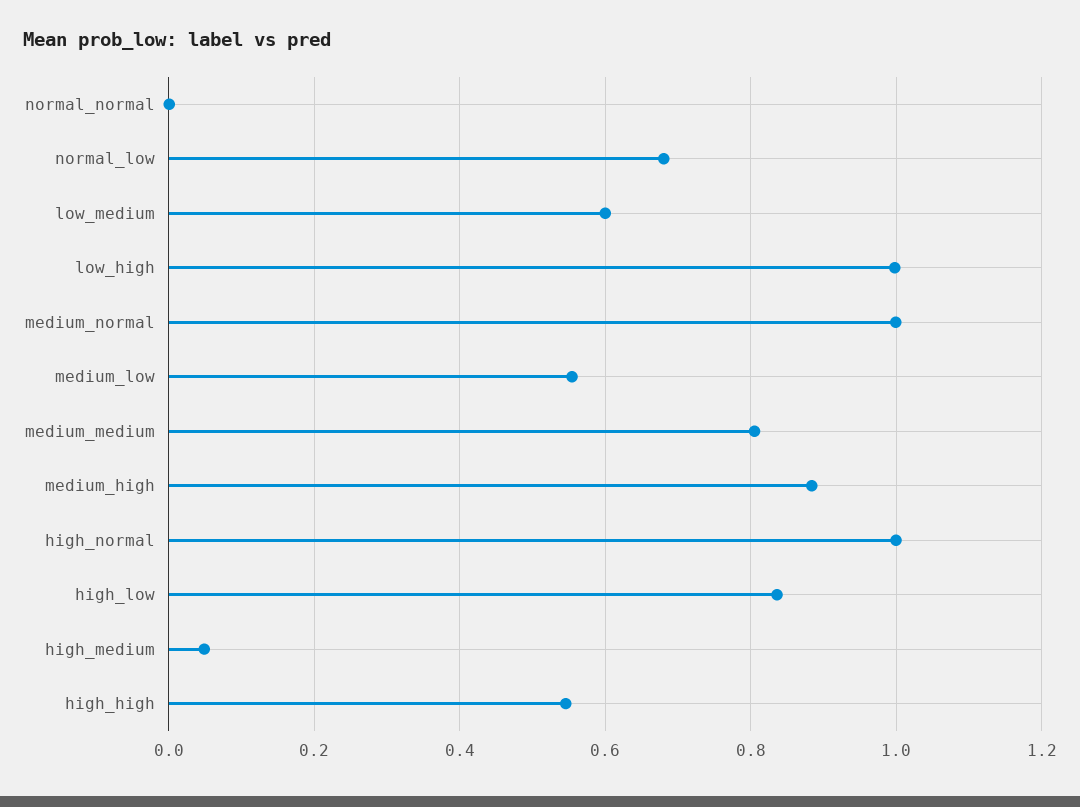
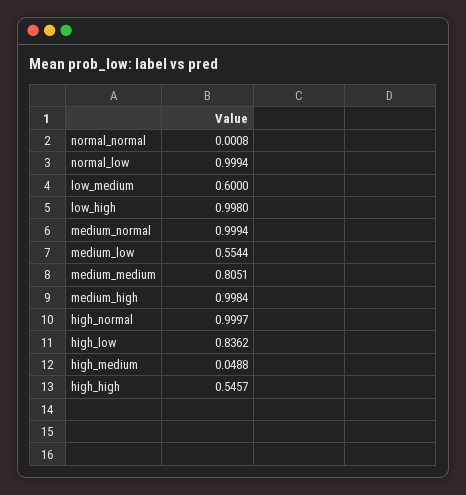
  {
    "normal_normal": 0.0008,
-   "normal_low": 0.68,
+   "normal_low": 0.9994,
    "low_medium": 0.6,
    "low_high": 0.998,
    "medium_normal": 0.9994,
    "medium_low": 0.5544,
    "medium_medium": 0.8051,
-   "medium_high": 0.88,
+   "medium_high": 0.9984,
    "high_normal": 0.9997,
    "high_low": 0.8362,
    "high_medium": 0.0488,
    "high_high": 0.5457
  }

